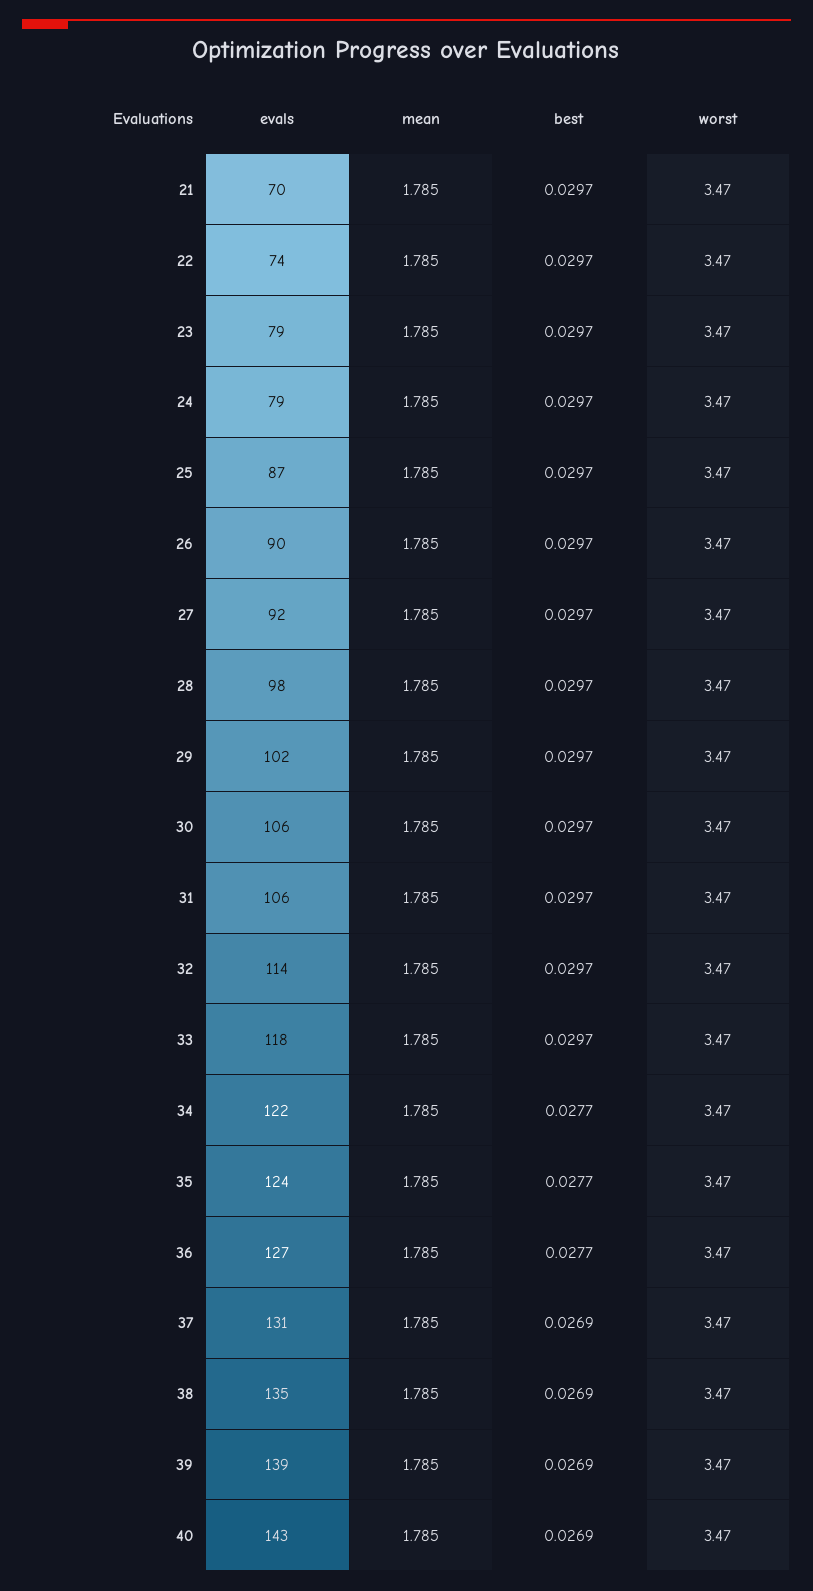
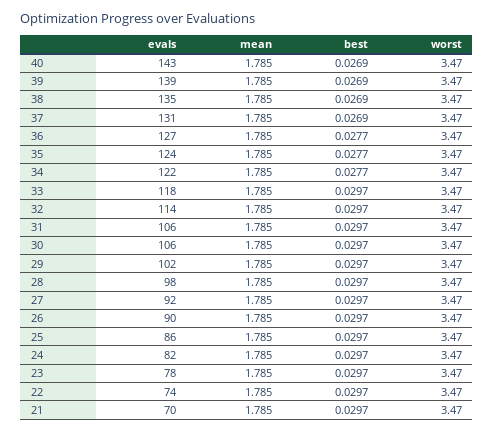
  {
    "evals": {
      "21": 70,
      "22": 74,
-     "23": 79,
+     "23": 78,
-     "24": 79,
+     "24": 82,
-     "25": 87,
+     "25": 86,
      "26": 90,
      "27": 92,
      "28": 98,
      "29": 102,
      "30": 106,
      "31": 106,
      "32": 114,
      "33": 118,
      "34": 122,
      "35": 124,
      "36": 127,
      "37": 131,
      "38": 135,
      "39": 139,
      "40": 143
    },
    "mean": {
      "21": 1.785,
      "22": 1.785,
      "23": 1.785,
      "24": 1.785,
      "25": 1.785,
      "26": 1.785,
      "27": 1.785,
      "28": 1.785,
      "29": 1.785,
      "30": 1.785,
      "31": 1.785,
      "32": 1.785,
      "33": 1.785,
      "34": 1.785,
      "35": 1.785,
      "36": 1.785,
      "37": 1.785,
      "38": 1.785,
      "39": 1.785,
      "40": 1.785
    },
    "best": {
      "21": 0.0297,
      "22": 0.0297,
      "23": 0.0297,
      "24": 0.0297,
      "25": 0.0297,
      "26": 0.0297,
      "27": 0.0297,
      "28": 0.0297,
      "29": 0.0297,
      "30": 0.0297,
      "31": 0.0297,
      "32": 0.0297,
      "33": 0.0297,
      "34": 0.0277,
      "35": 0.0277,
      "36": 0.0277,
      "37": 0.0269,
      "38": 0.0269,
      "39": 0.0269,
      "40": 0.0269
    },
    "worst": {
      "21": 3.47,
      "22": 3.47,
      "23": 3.47,
      "24": 3.47,
      "25": 3.47,
      "26": 3.47,
      "27": 3.47,
      "28": 3.47,
      "29": 3.47,
      "30": 3.47,
      "31": 3.47,
      "32": 3.47,
      "33": 3.47,
      "34": 3.47,
      "35": 3.47,
      "36": 3.47,
      "37": 3.47,
      "38": 3.47,
      "39": 3.47,
      "40": 3.47
    }
  }

